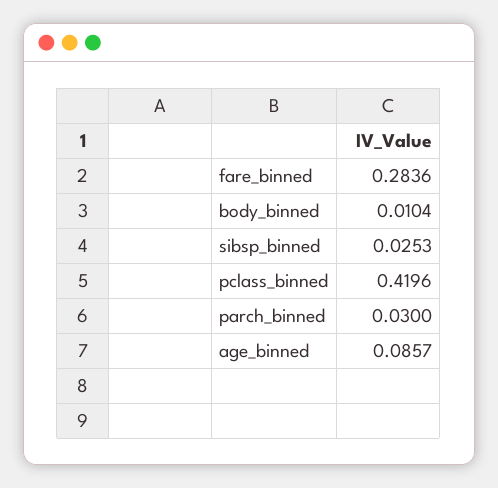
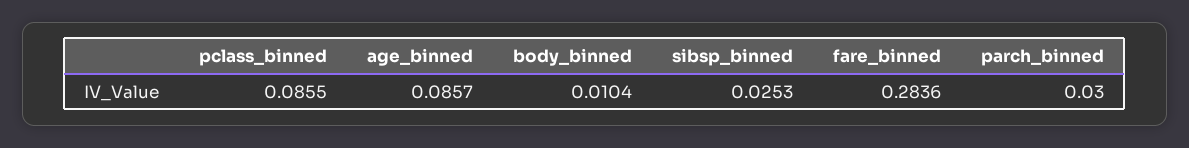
  {
    "fare_binned": 0.2836,
    "body_binned": 0.0104,
    "sibsp_binned": 0.0253,
-   "pclass_binned": 0.4196,
+   "pclass_binned": 0.0855,
    "parch_binned": 0.03,
    "age_binned": 0.0857
  }

